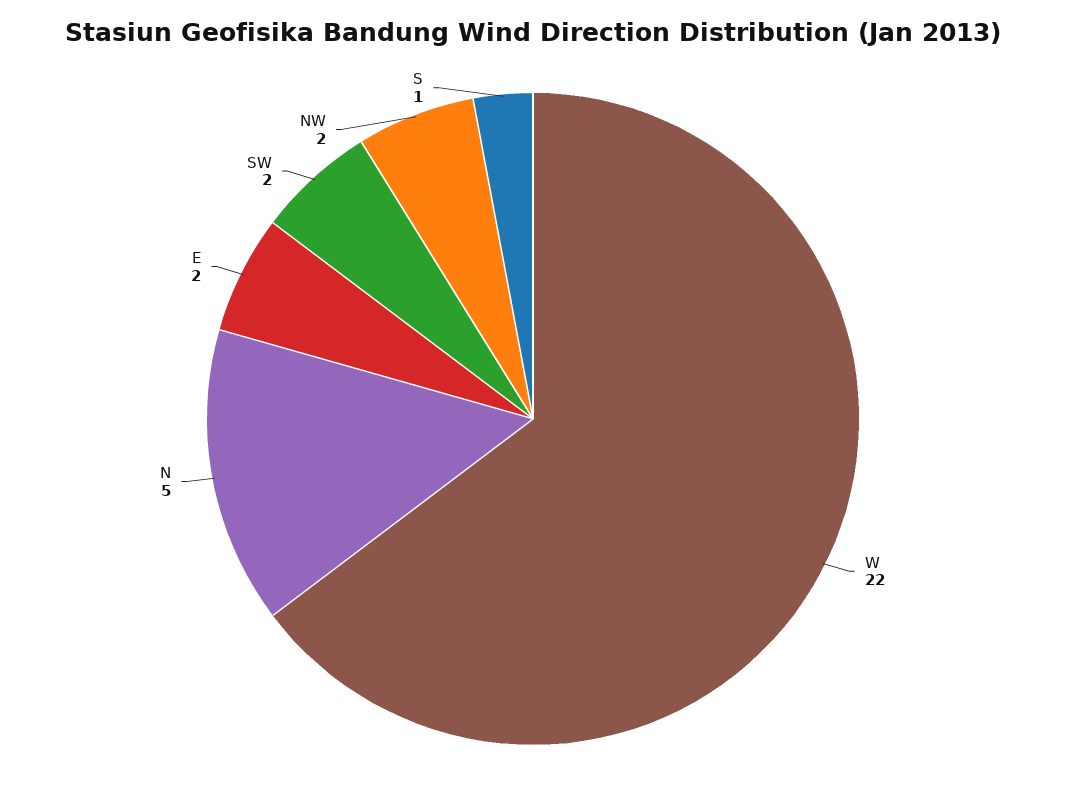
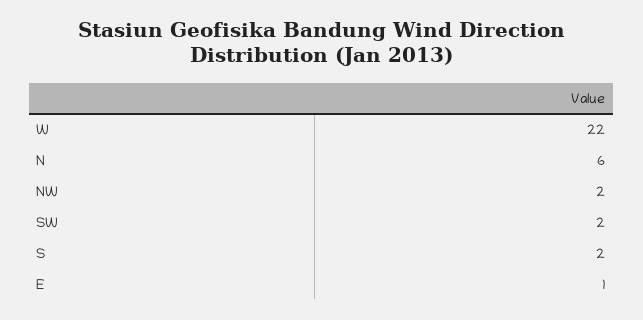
  {
    "W": 22,
-   "N": 5,
+   "N": 6,
-   "E": 2,
+   "E": 1,
    "SW": 2,
    "NW": 2,
-   "S": 1
+   "S": 2
  }

